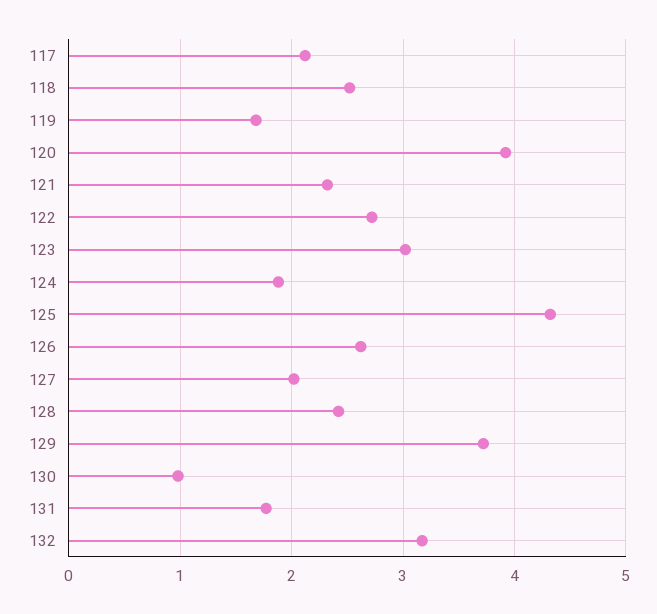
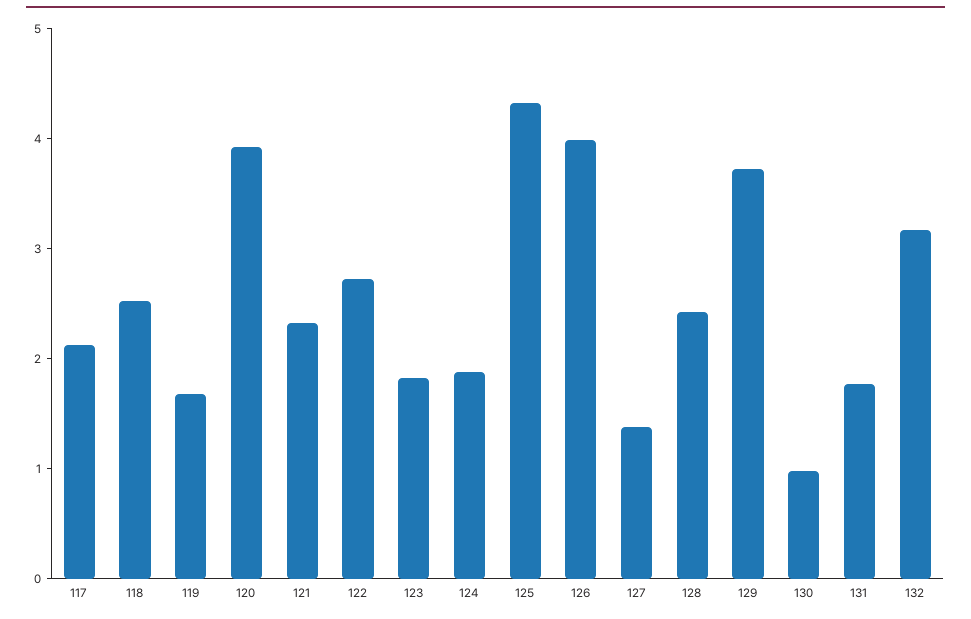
  {
    "117": 2.1,
    "118": 2.5,
    "119": 1.7,
    "120": 3.9,
    "121": 2.3,
    "122": 2.7,
-   "123": 3,
+   "123": 1.8,
    "124": 1.9,
    "125": 4.3,
-   "126": 2.6,
+   "126": 4,
-   "127": 2,
+   "127": 1.4,
    "128": 2.4,
    "129": 3.7,
    "130": 1,
    "131": 1.8,
    "132": 3.2
  }

